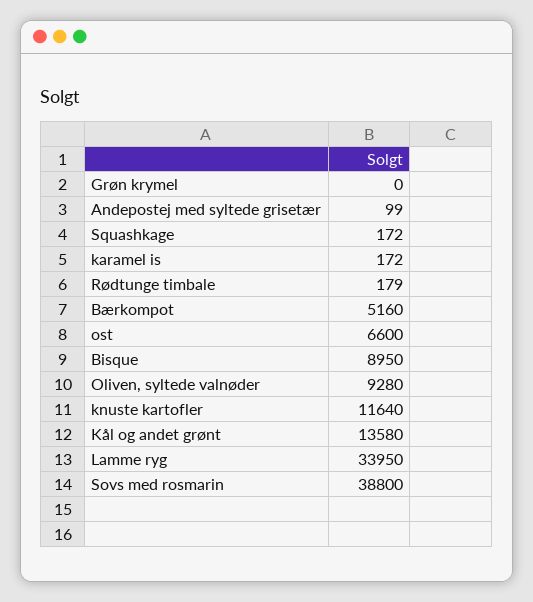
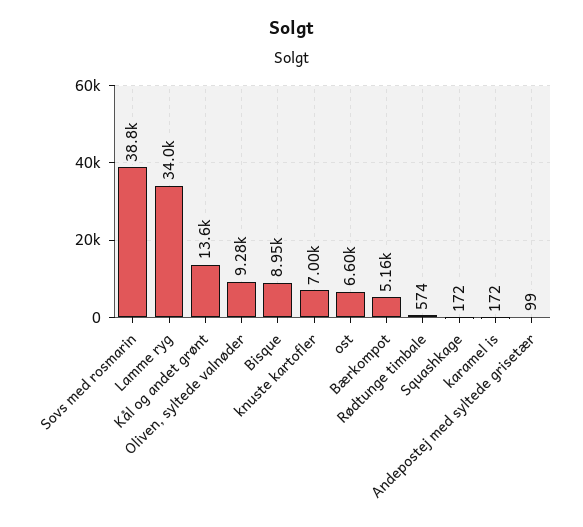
  {
-   "Grøn krymel": 0,
    "Andepostej med syltede grisetær": 99,
    "Squashkage": 172,
    "karamel is": 172,
-   "Rødtunge timbale": 179,
+   "Rødtunge timbale": 574,
    "Bærkompot": 5160,
    "ost": 6600,
    "Bisque": 8950,
    "Oliven, syltede valnøder": 9280,
-   "knuste kartofler": 11640,
+   "knuste kartofler": 7000,
    "Kål og andet grønt": 13580,
    "Lamme ryg": 33950,
    "Sovs med rosmarin": 38800
  }

